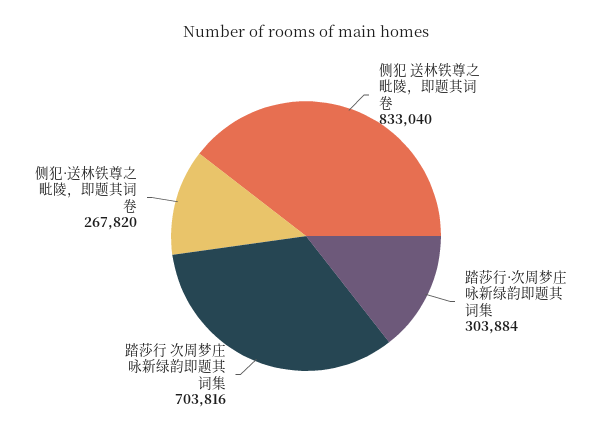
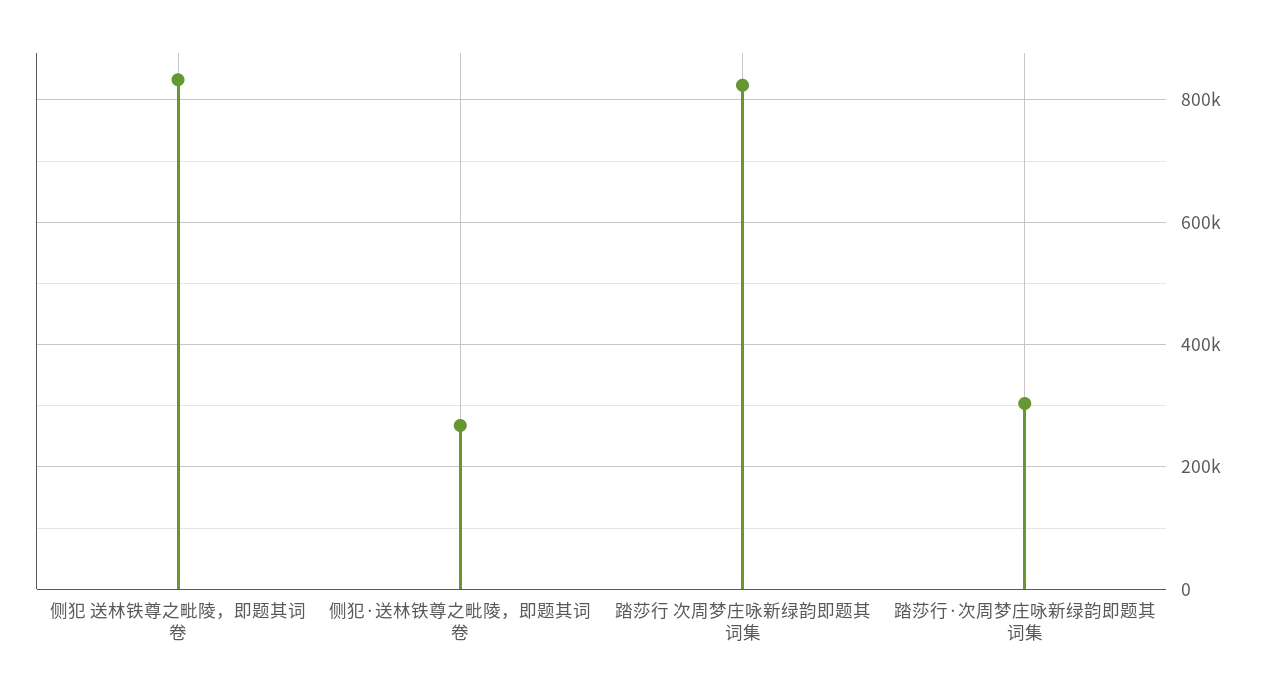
  {
    "侧犯 送林铁尊之毗陵，即题其词卷": 833040,
    "踏莎行·次周梦庄咏新绿韵即题其词集": 303884,
-   "踏莎行 次周梦庄咏新绿韵即题其词集": 703816,
+   "踏莎行 次周梦庄咏新绿韵即题其词集": 820000,
    "侧犯·送林铁尊之毗陵，即题其词卷": 267820
  }

